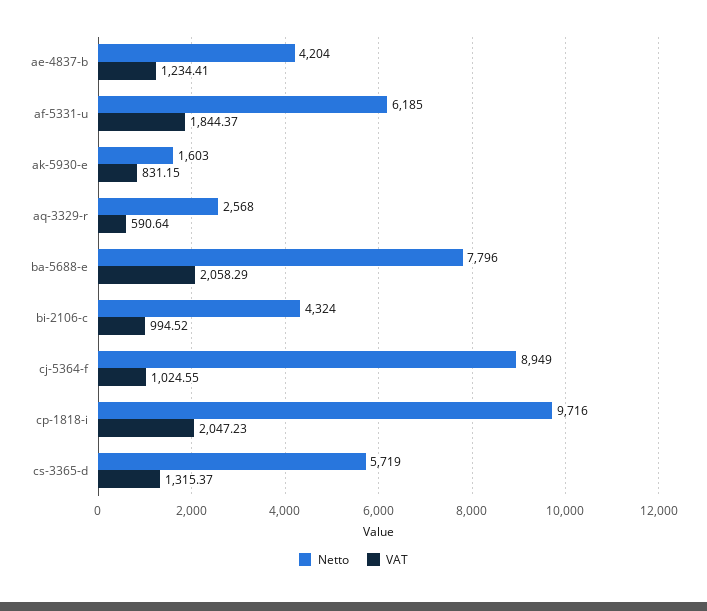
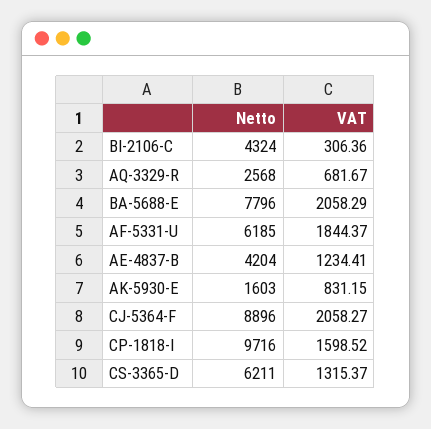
  {
    "Netto": {
      "ae-4837-b": 4204,
      "af-5331-u": 6185,
      "ak-5930-e": 1603,
      "aq-3329-r": 2568,
      "ba-5688-e": 7796,
      "bi-2106-c": 4324,
-     "cj-5364-f": 8949,
+     "cj-5364-f": 8896,
      "cp-1818-i": 9716,
-     "cs-3365-d": 5719
+     "cs-3365-d": 6211
    },
    "VAT": {
      "ae-4837-b": 1234.41,
      "af-5331-u": 1844.37,
      "ak-5930-e": 831.15,
-     "aq-3329-r": 590.64,
+     "aq-3329-r": 681.67,
      "ba-5688-e": 2058.29,
-     "bi-2106-c": 994.52,
+     "bi-2106-c": 306.36,
-     "cj-5364-f": 1024.55,
+     "cj-5364-f": 2058.27,
-     "cp-1818-i": 2047.23,
+     "cp-1818-i": 1598.52,
      "cs-3365-d": 1315.37
    }
  }

